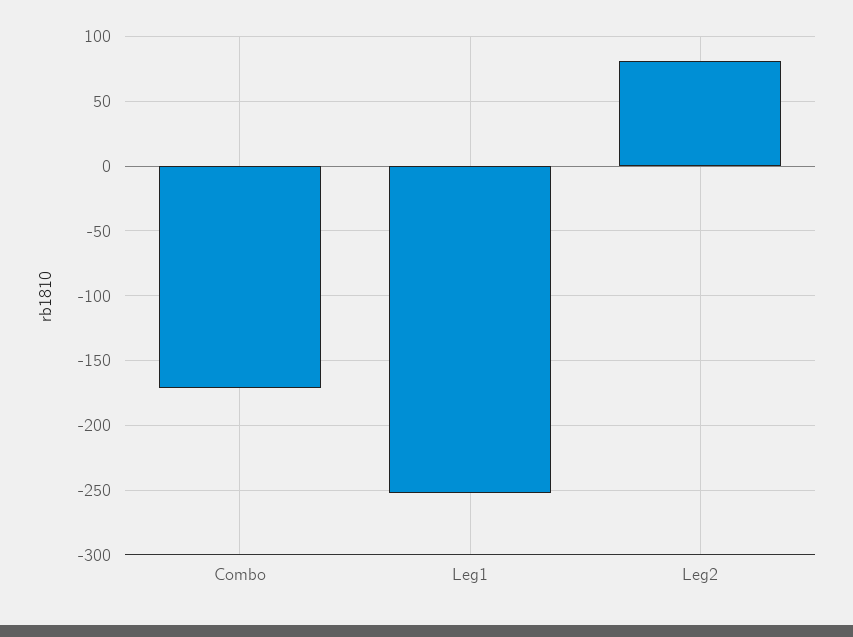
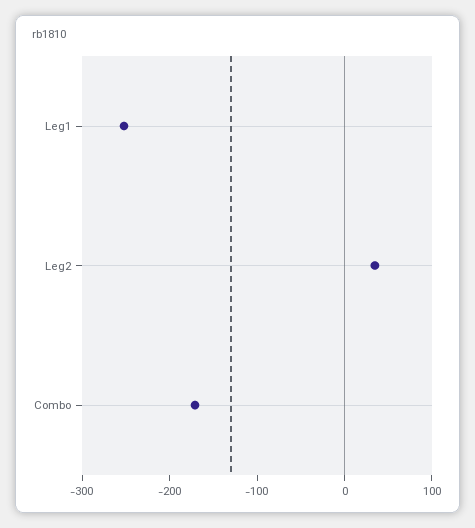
  {
    "Combo": -170,
    "Leg1": -255,
-   "Leg2": 80
+   "Leg2": 40
  }

